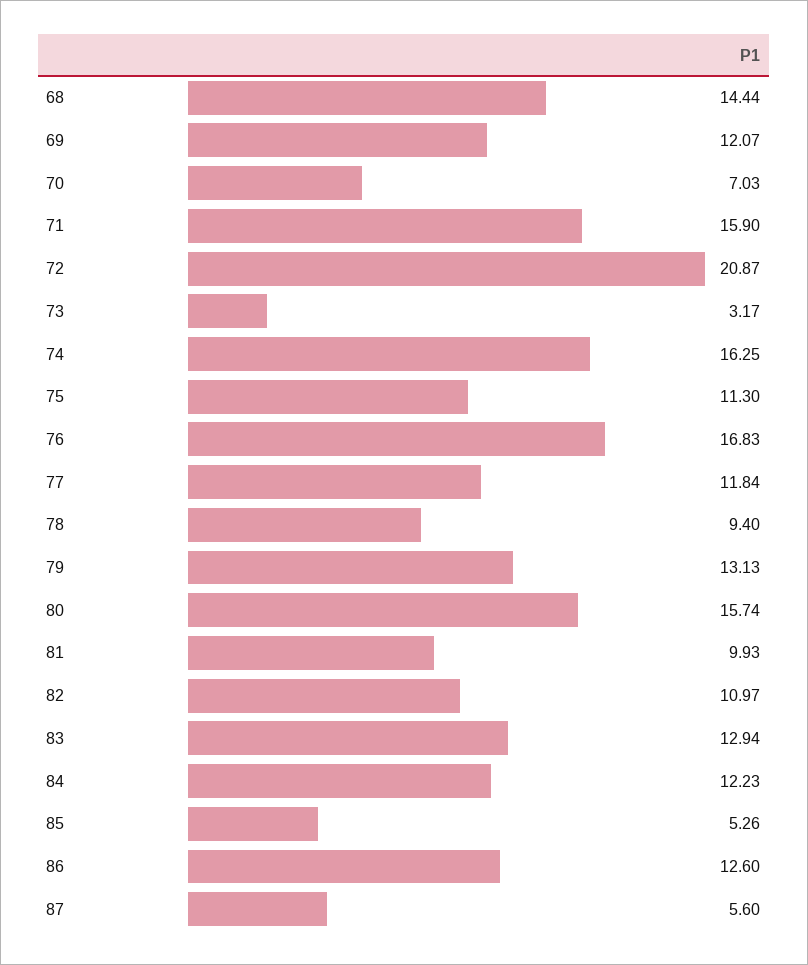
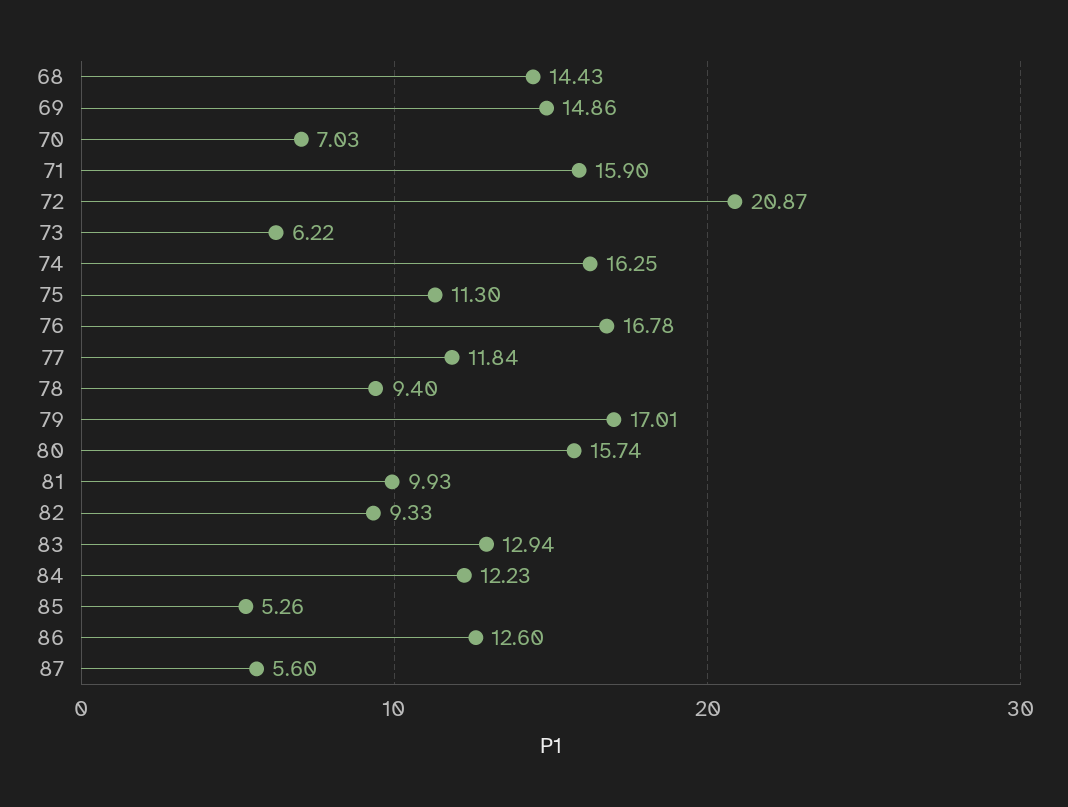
  {
-   "68": 14.44,
+   "68": 14.43,
-   "69": 12.07,
+   "69": 14.86,
    "70": 7.03,
    "71": 15.9,
    "72": 20.87,
-   "73": 3.17,
+   "73": 6.22,
    "74": 16.25,
    "75": 11.3,
-   "76": 16.83,
+   "76": 16.78,
    "77": 11.84,
    "78": 9.4,
-   "79": 13.13,
+   "79": 17.01,
    "80": 15.74,
    "81": 9.93,
-   "82": 10.97,
+   "82": 9.33,
    "83": 12.94,
    "84": 12.23,
    "85": 5.26,
    "86": 12.6,
    "87": 5.6
  }

